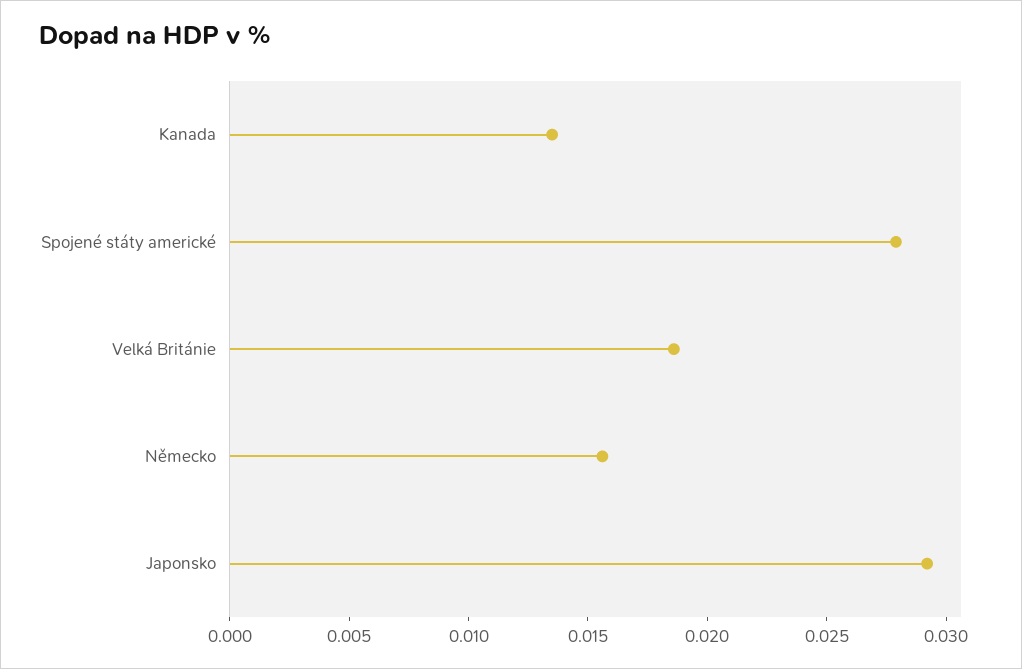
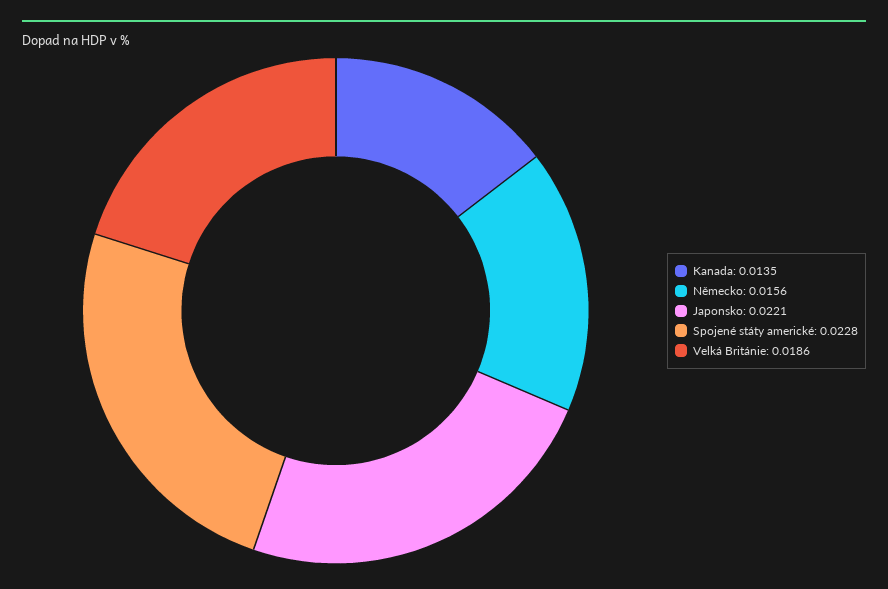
  {
    "Kanada": 0.0135,
-   "Spojené státy americké": 0.028,
+   "Spojené státy americké": 0.0228,
    "Velká Británie": 0.0186,
    "Německo": 0.0156,
-   "Japonsko": 0.029
+   "Japonsko": 0.0221
  }

